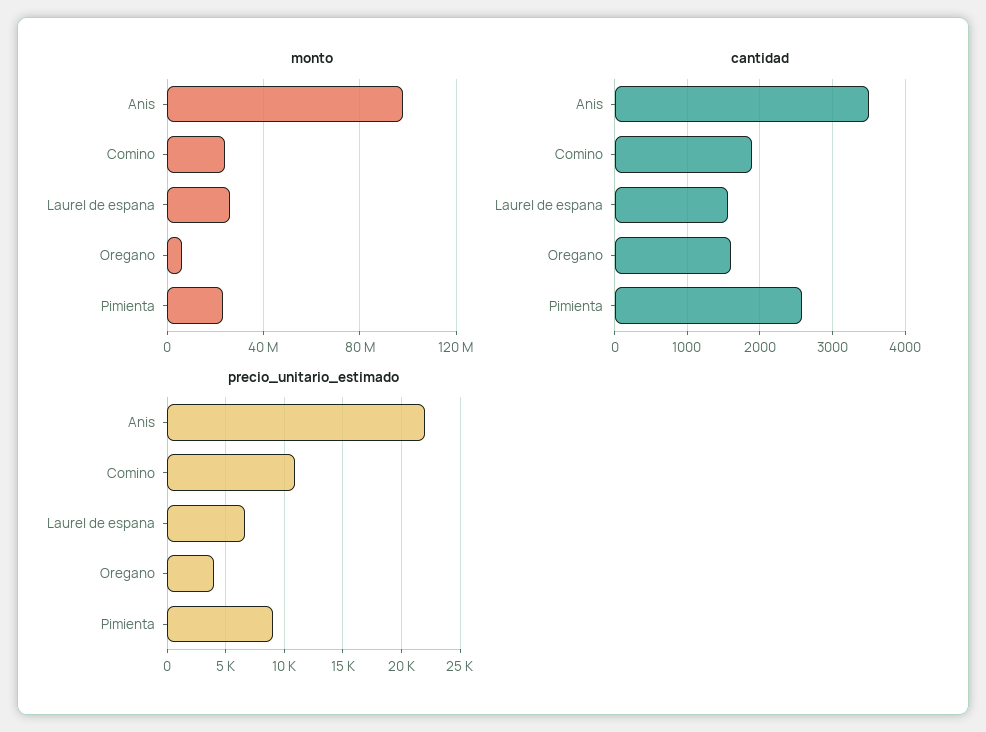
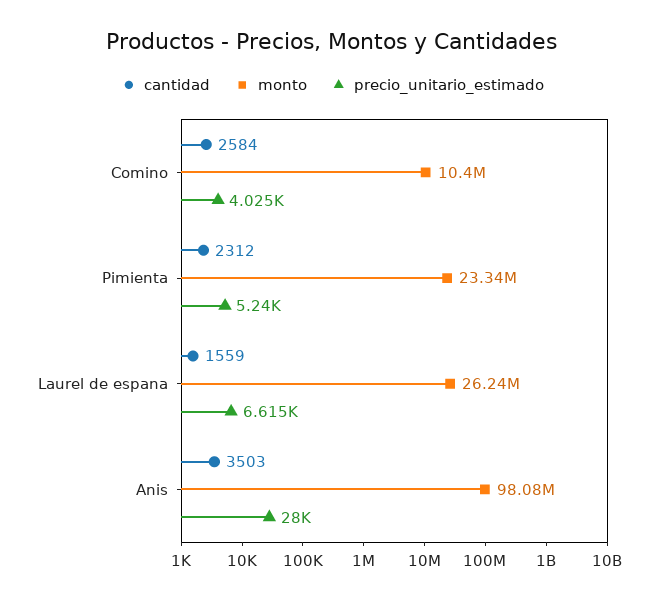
  {
    "monto": {
      "Anis": 98080000,
-     "Comino": 25000000,
+     "Comino": 10400000,
      "Laurel de espana": 26240000,
-     "Oregano": 5000000,
      "Pimienta": 23340000
    },
    "cantidad": {
      "Anis": 3503,
-     "Comino": 1900,
+     "Comino": 2584,
      "Laurel de espana": 1559,
-     "Oregano": 1600,
-     "Pimienta": 2600
+     "Pimienta": 2312
    },
    "precio_unitario_estimado": {
-     "Anis": 22000,
+     "Anis": 28000,
-     "Comino": 11000,
+     "Comino": 4025,
      "Laurel de espana": 6615,
-     "Oregano": 4000,
-     "Pimienta": 9000
+     "Pimienta": 5240
    }
  }

